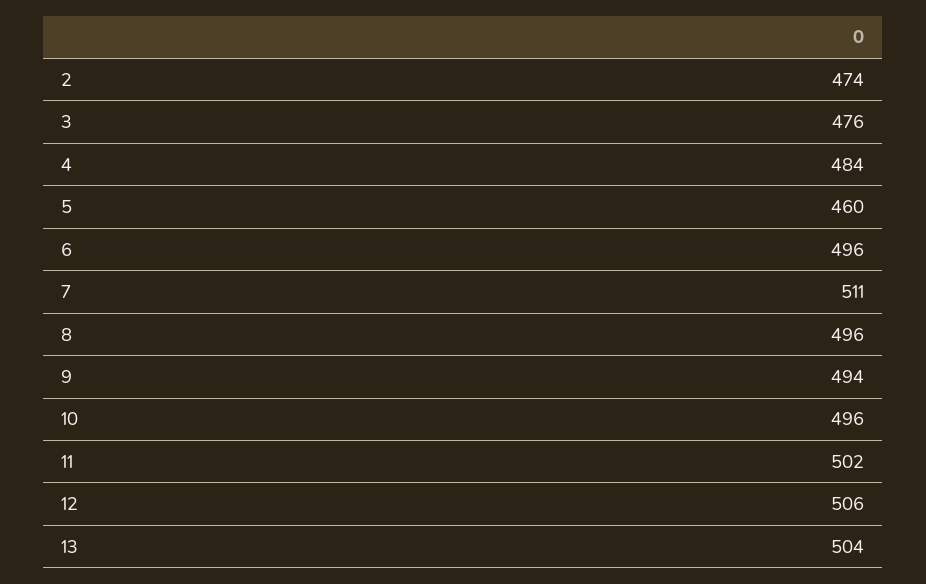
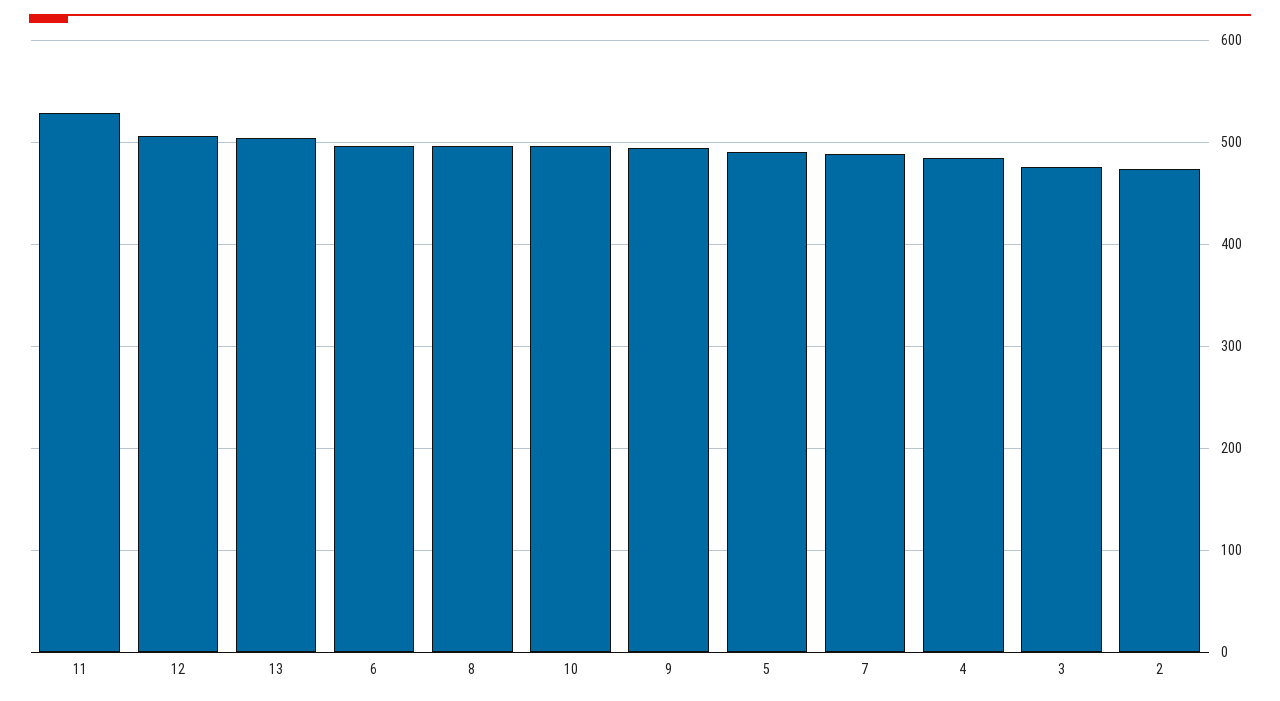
  {
    "2": 474,
    "3": 476,
    "4": 484,
-   "5": 460,
+   "5": 490,
    "6": 496,
-   "7": 511,
+   "7": 490,
    "8": 496,
    "9": 494,
    "10": 496,
-   "11": 502,
+   "11": 530,
    "12": 506,
    "13": 504
  }

